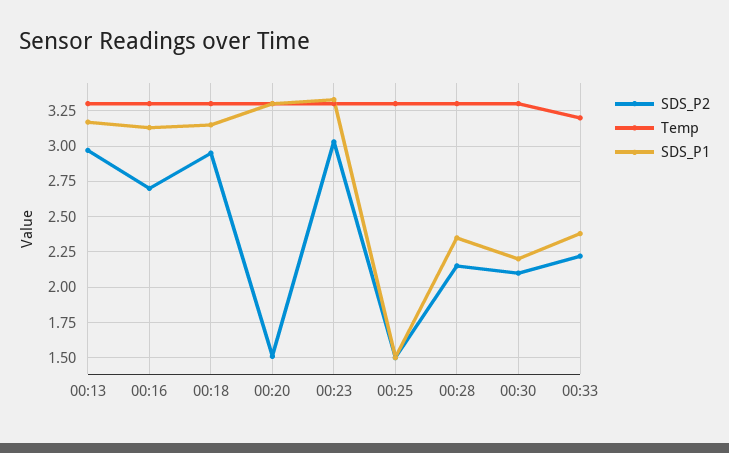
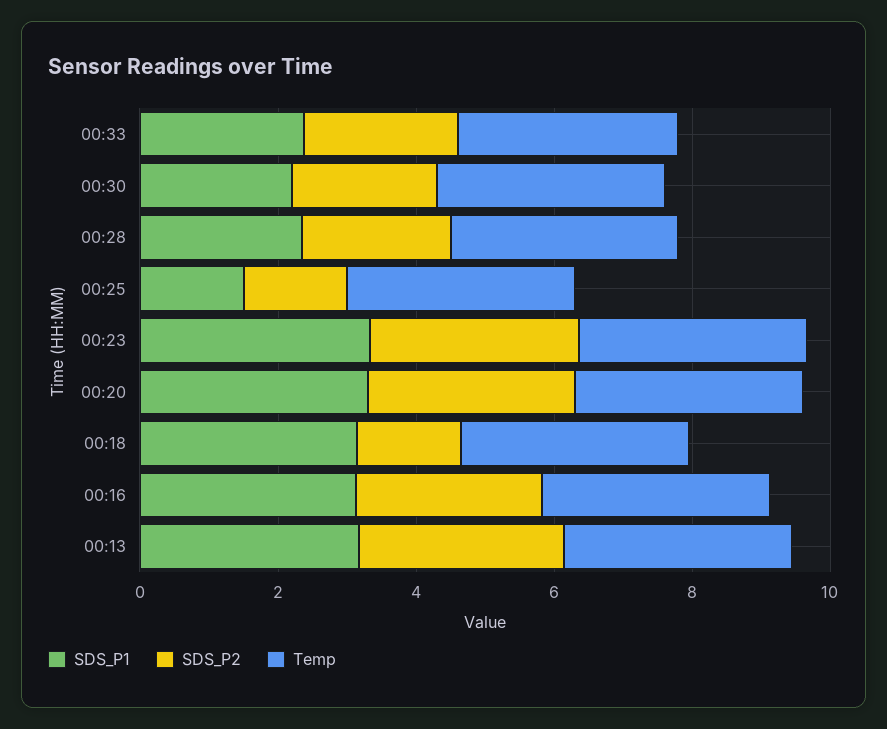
  {
    "SDS_P2": {
      "00:13": 2.95,
      "00:16": 2.7,
-     "00:18": 2.95,
+     "00:18": 1.5,
-     "00:20": 1.5,
+     "00:20": 3,
      "00:23": 3.05,
      "00:25": 1.5,
      "00:28": 2.15,
      "00:30": 2.1,
      "00:33": 2.2
    },
    "Temp": {
      "00:13": 3.3,
      "00:16": 3.3,
      "00:18": 3.3,
      "00:20": 3.3,
      "00:23": 3.3,
      "00:25": 3.3,
      "00:28": 3.3,
      "00:30": 3.3,
      "00:33": 3.2
    },
    "SDS_P1": {
      "00:13": 3.15,
      "00:16": 3.15,
      "00:18": 3.15,
      "00:20": 3.3,
      "00:23": 3.35,
      "00:25": 1.5,
      "00:28": 2.35,
      "00:30": 2.2,
      "00:33": 2.4
    }
  }

